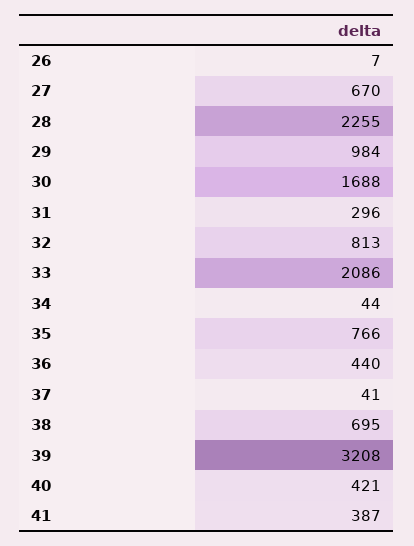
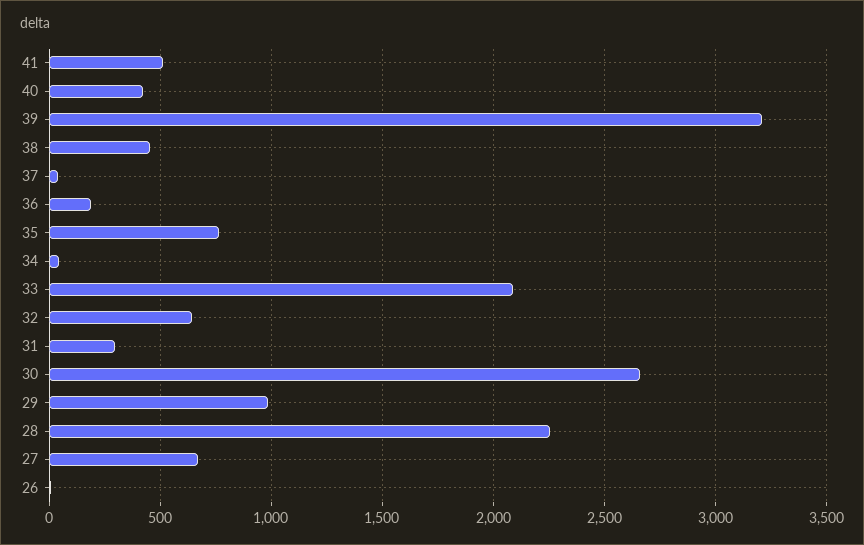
  {
    "26": 7,
    "27": 670,
    "28": 2255,
    "29": 984,
-   "30": 1688,
+   "30": 2650,
    "31": 296,
-   "32": 813,
+   "32": 650,
    "33": 2086,
    "34": 44,
    "35": 766,
-   "36": 440,
+   "36": 200,
    "37": 41,
-   "38": 695,
+   "38": 450,
    "39": 3208,
    "40": 421,
-   "41": 387
+   "41": 500
  }

